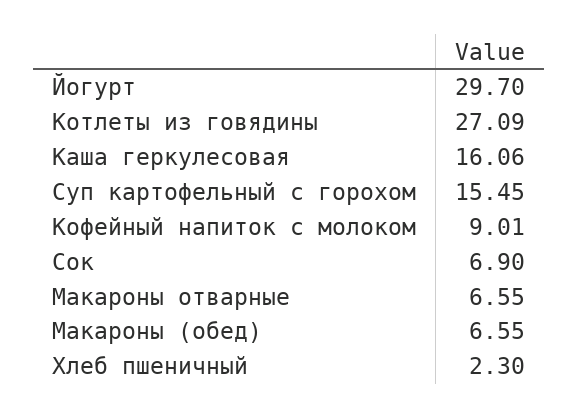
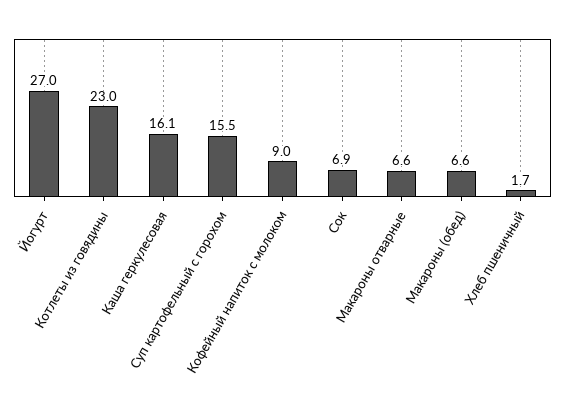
  {
-   "Йогурт": 29.7,
+   "Йогурт": 27,
-   "Котлеты из говядины": 27.09,
+   "Котлеты из говядины": 23,
    "Каша геркулесовая": 16.06,
    "Суп картофельный с горохом": 15.45,
    "Кофейный напиток с молоком": 9.01,
    "Сок": 6.9,
    "Макароны отварные": 6.55,
    "Макароны (обед)": 6.55,
-   "Хлеб пшеничный": 2.3
+   "Хлеб пшеничный": 1.7
  }

